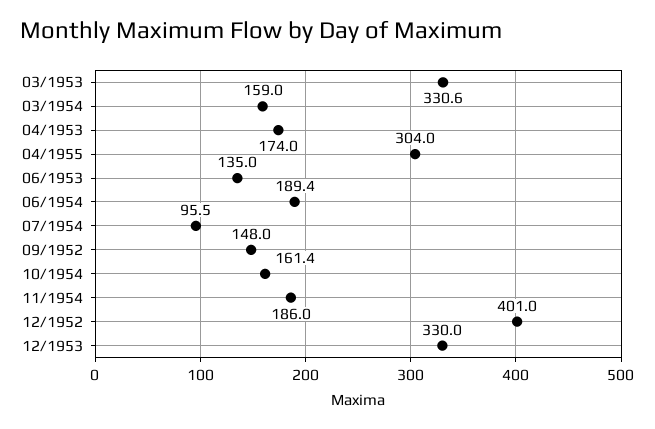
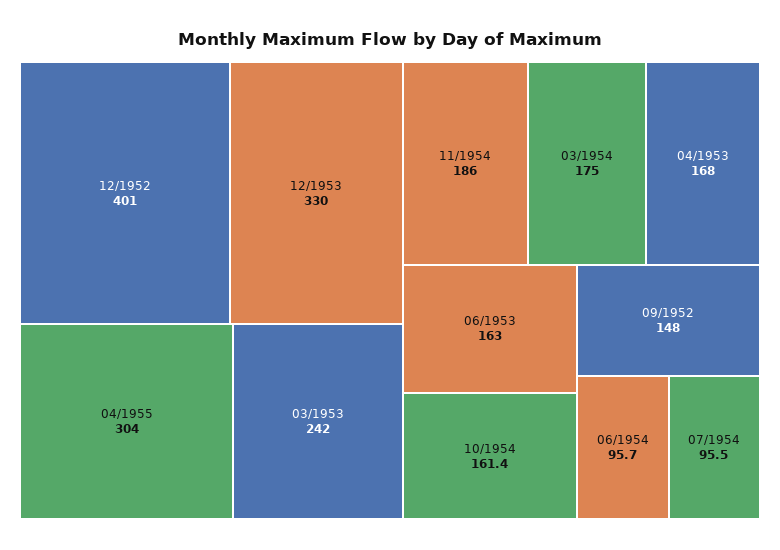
  {
-   "03/1953": 330.6,
+   "03/1953": 242,
-   "03/1954": 159,
+   "03/1954": 175,
-   "04/1953": 174,
+   "04/1953": 168,
    "04/1955": 304,
-   "06/1953": 135,
+   "06/1953": 163,
-   "06/1954": 189.4,
+   "06/1954": 95.7,
    "07/1954": 95.5,
    "09/1952": 148,
    "10/1954": 161.4,
    "11/1954": 186,
    "12/1952": 401,
    "12/1953": 330
  }

